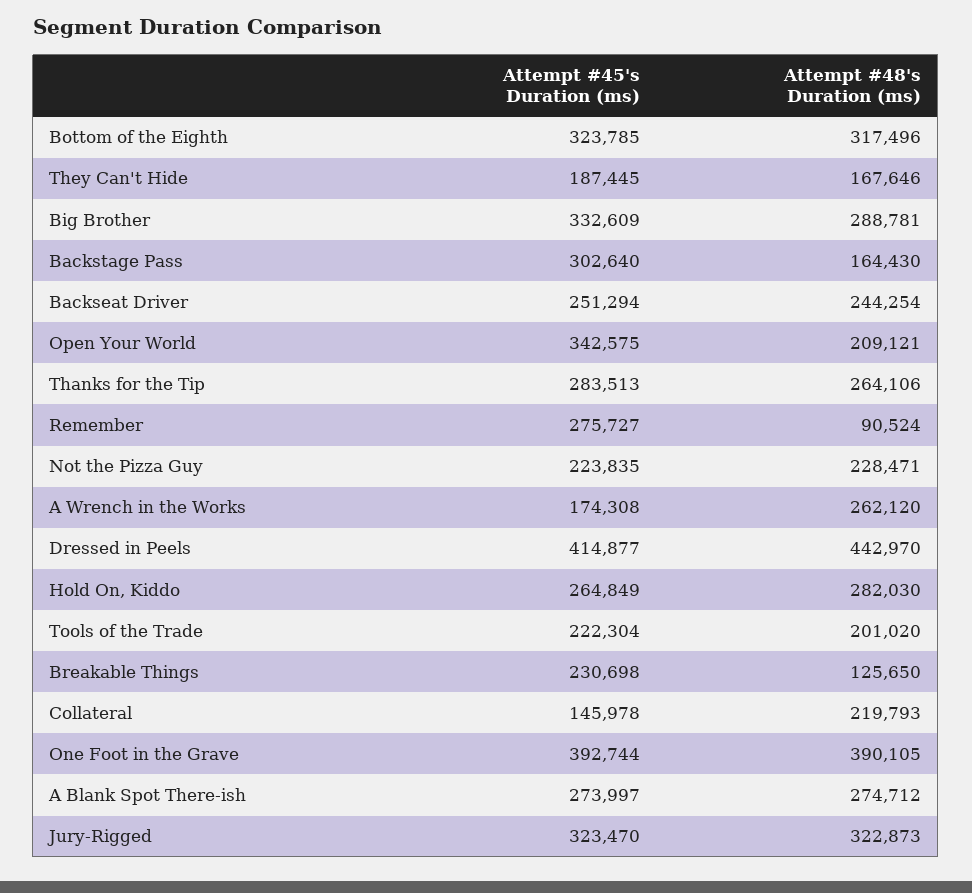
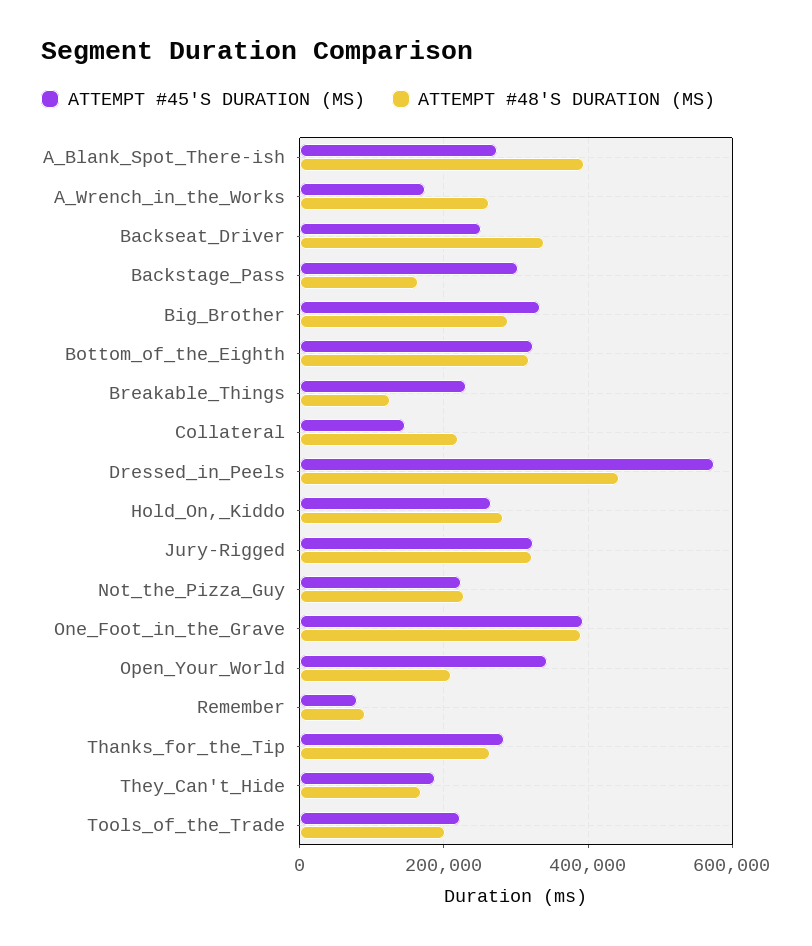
  {
    "Attempt #45's Duration (ms)": {
      "Bottom of the Eighth": 323785,
      "They Can't Hide": 187445,
      "Big Brother": 332609,
      "Backstage Pass": 302640,
      "Backseat Driver": 251294,
      "Open Your World": 342575,
      "Thanks for the Tip": 283513,
-     "Remember": 275727,
+     "Remember": 80000,
      "Not the Pizza Guy": 223835,
      "A Wrench in the Works": 174308,
-     "Dressed in Peels": 414877,
+     "Dressed in Peels": 580000,
      "Hold On, Kiddo": 264849,
      "Tools of the Trade": 222304,
      "Breakable Things": 230698,
      "Collateral": 145978,
      "One Foot in the Grave": 392744,
      "A Blank Spot There-ish": 273997,
      "Jury-Rigged": 323470
    },
    "Attempt #48's Duration (ms)": {
      "Bottom of the Eighth": 317496,
      "They Can't Hide": 167646,
      "Big Brother": 288781,
      "Backstage Pass": 164430,
-     "Backseat Driver": 244254,
+     "Backseat Driver": 340000,
      "Open Your World": 209121,
      "Thanks for the Tip": 264106,
      "Remember": 90524,
      "Not the Pizza Guy": 228471,
      "A Wrench in the Works": 262120,
      "Dressed in Peels": 442970,
      "Hold On, Kiddo": 282030,
      "Tools of the Trade": 201020,
      "Breakable Things": 125650,
      "Collateral": 219793,
      "One Foot in the Grave": 390105,
-     "A Blank Spot There-ish": 274712,
+     "A Blank Spot There-ish": 400000,
      "Jury-Rigged": 322873
    }
  }

